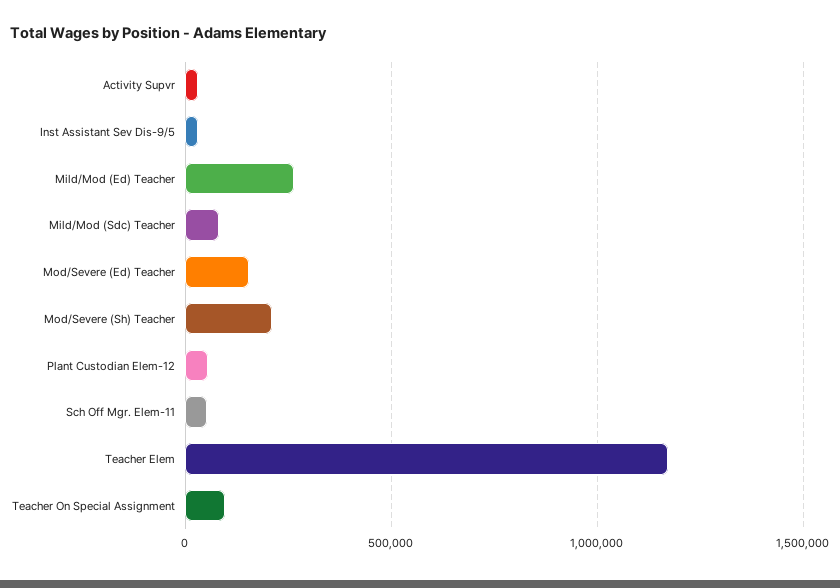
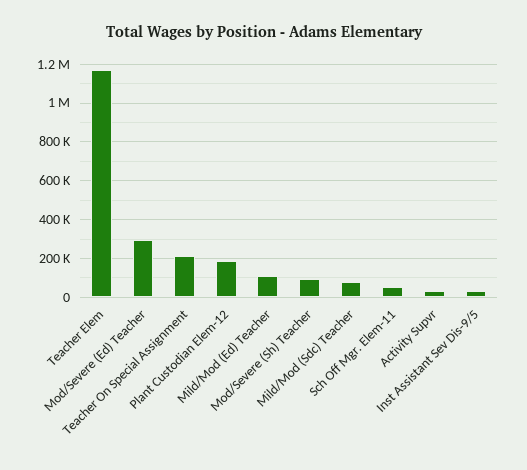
  {
    "Activity Supvr": 50000,
    "Inst Assistant Sev Dis-9/5": 50000,
-   "Mild/Mod (Ed) Teacher": 250000,
+   "Mild/Mod (Ed) Teacher": 100000,
    "Mild/Mod (Sdc) Teacher": 100000,
-   "Mod/Severe (Ed) Teacher": 150000,
+   "Mod/Severe (Ed) Teacher": 300000,
-   "Mod/Severe (Sh) Teacher": 200000,
+   "Mod/Severe (Sh) Teacher": 100000,
-   "Plant Custodian Elem-12": 50000,
+   "Plant Custodian Elem-12": 200000,
    "Sch Off Mgr. Elem-11": 50000,
    "Teacher Elem": 1150000,
-   "Teacher On Special Assignment": 100000
+   "Teacher On Special Assignment": 200000
  }

